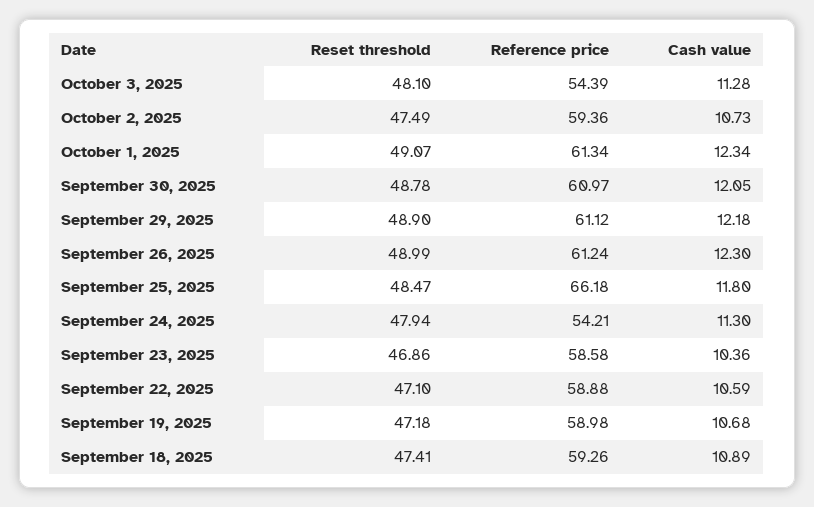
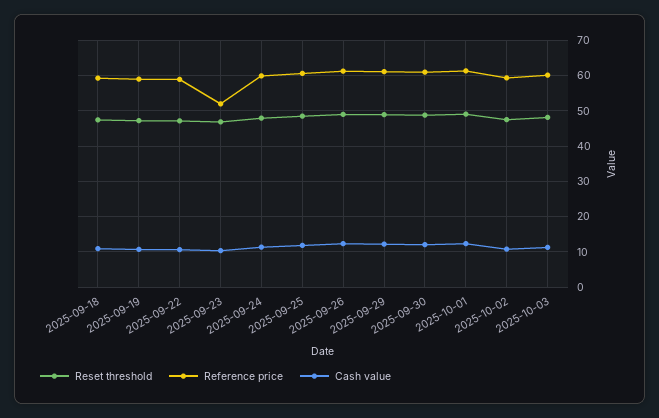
  {
    "Reset threshold": {
      "October 3, 2025": 48.1,
      "October 2, 2025": 47.49,
      "October 1, 2025": 49.07,
      "September 30, 2025": 48.78,
      "September 29, 2025": 48.9,
      "September 26, 2025": 48.99,
      "September 25, 2025": 48.47,
      "September 24, 2025": 47.94,
      "September 23, 2025": 46.86,
      "September 22, 2025": 47.1,
      "September 19, 2025": 47.18,
      "September 18, 2025": 47.41
    },
    "Reference price": {
-     "October 3, 2025": 54.39,
+     "October 3, 2025": 60,
      "October 2, 2025": 59.36,
      "October 1, 2025": 61.34,
      "September 30, 2025": 60.97,
      "September 29, 2025": 61.12,
      "September 26, 2025": 61.24,
-     "September 25, 2025": 66.18,
+     "September 25, 2025": 60,
-     "September 24, 2025": 54.21,
+     "September 24, 2025": 60,
-     "September 23, 2025": 58.58,
+     "September 23, 2025": 52,
      "September 22, 2025": 58.88,
      "September 19, 2025": 58.98,
      "September 18, 2025": 59.26
    },
    "Cash value": {
      "October 3, 2025": 11.28,
      "October 2, 2025": 10.73,
      "October 1, 2025": 12.34,
      "September 30, 2025": 12.05,
      "September 29, 2025": 12.18,
      "September 26, 2025": 12.3,
      "September 25, 2025": 11.8,
      "September 24, 2025": 11.3,
      "September 23, 2025": 10.36,
      "September 22, 2025": 10.59,
      "September 19, 2025": 10.68,
      "September 18, 2025": 10.89
    }
  }

